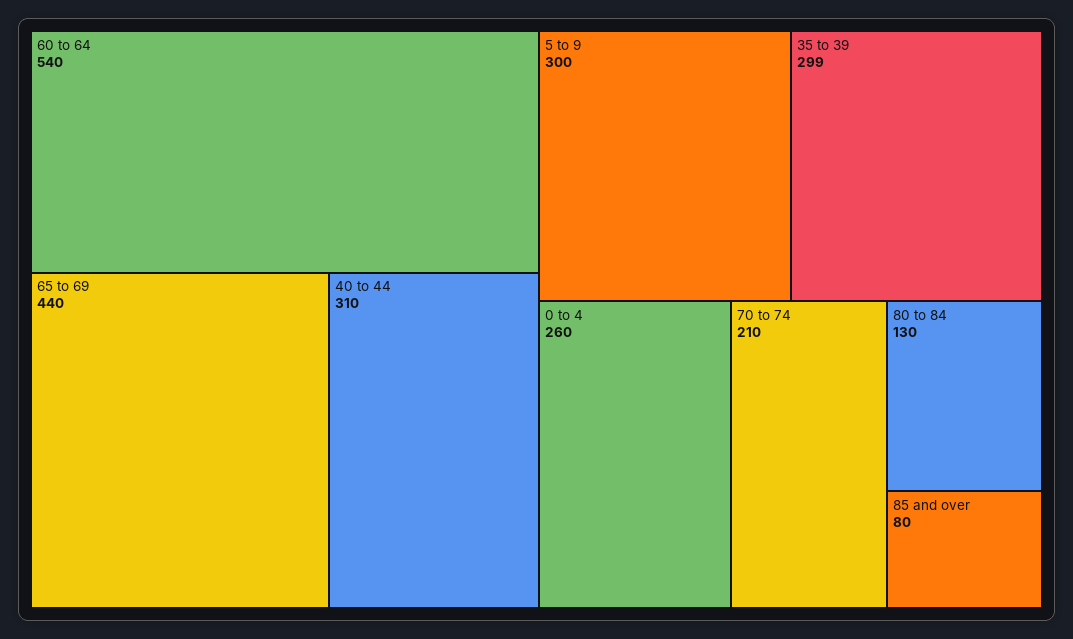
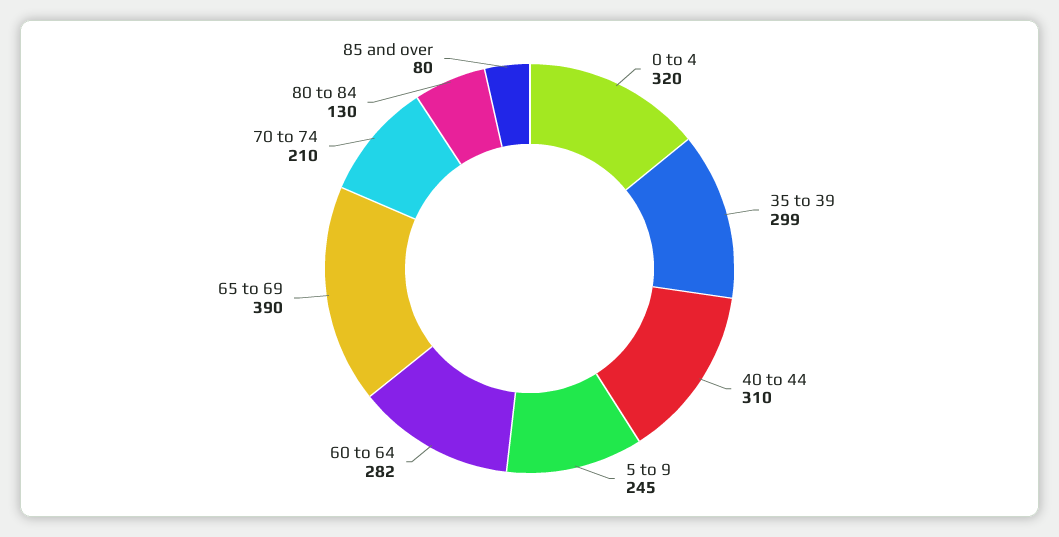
  {
-   "60 to 64": 540,
+   "60 to 64": 282,
-   "65 to 69": 440,
+   "65 to 69": 390,
    "40 to 44": 310,
-   "5 to 9": 300,
+   "5 to 9": 245,
    "35 to 39": 299,
-   "0 to 4": 260,
+   "0 to 4": 320,
    "70 to 74": 210,
    "80 to 84": 130,
    "85 and over": 80
  }

